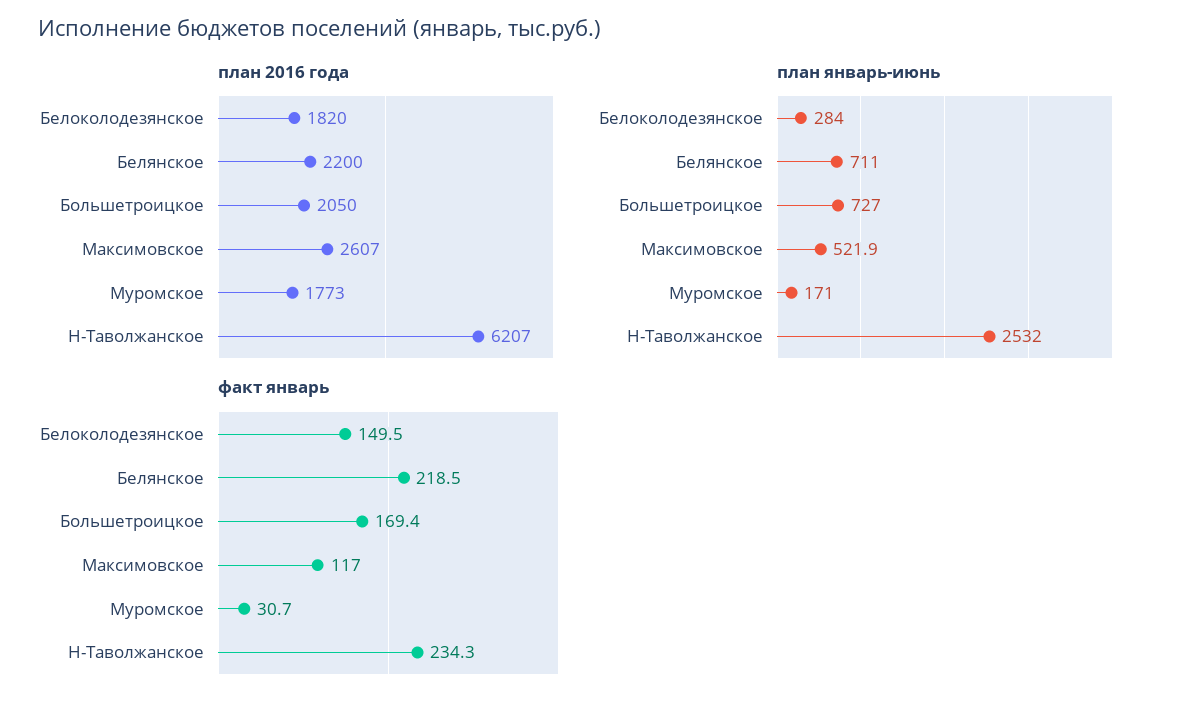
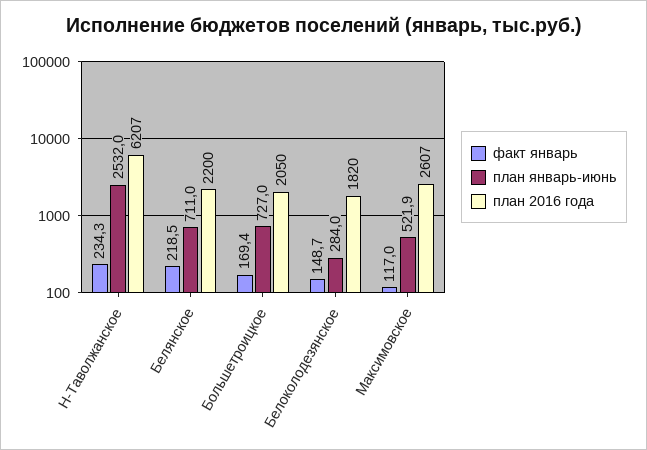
  {
    "план 2016 года": {
      "Белоколодезянское": 1820,
      "Белянское": 2200,
      "Большетроицкое": 2050,
      "Максимовское": 2607,
-     "Муромское": 1773,
      "Н-Таволжанское": 6207
    },
    "план январь-июнь": {
      "Белоколодезянское": 284,
      "Белянское": 711,
      "Большетроицкое": 727,
      "Максимовское": 521.9,
-     "Муромское": 171,
      "Н-Таволжанское": 2532
    },
    "факт январь": {
-     "Белоколодезянское": 149.5,
+     "Белоколодезянское": 148.7,
      "Белянское": 218.5,
      "Большетроицкое": 169.4,
      "Максимовское": 117,
-     "Муромское": 30.7,
      "Н-Таволжанское": 234.3
    }
  }

